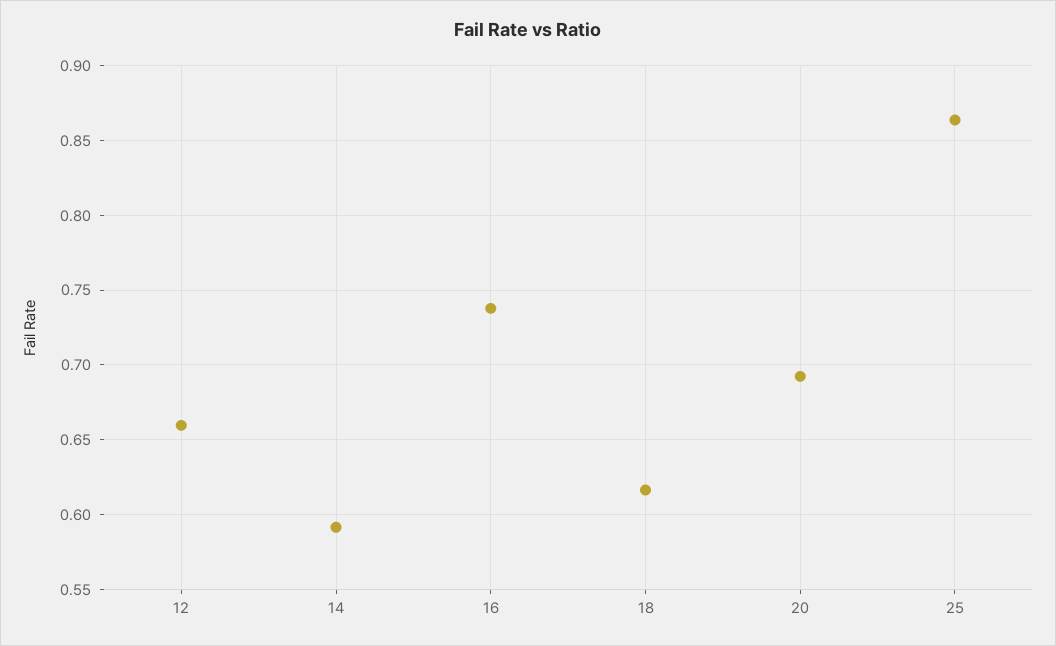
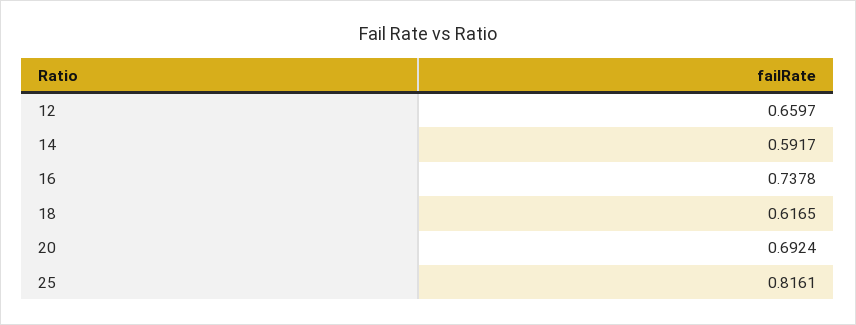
  {
    "12": 0.6597,
    "14": 0.5917,
    "16": 0.7378,
    "18": 0.6165,
    "20": 0.6924,
-   "25": 0.865
+   "25": 0.8161
  }

